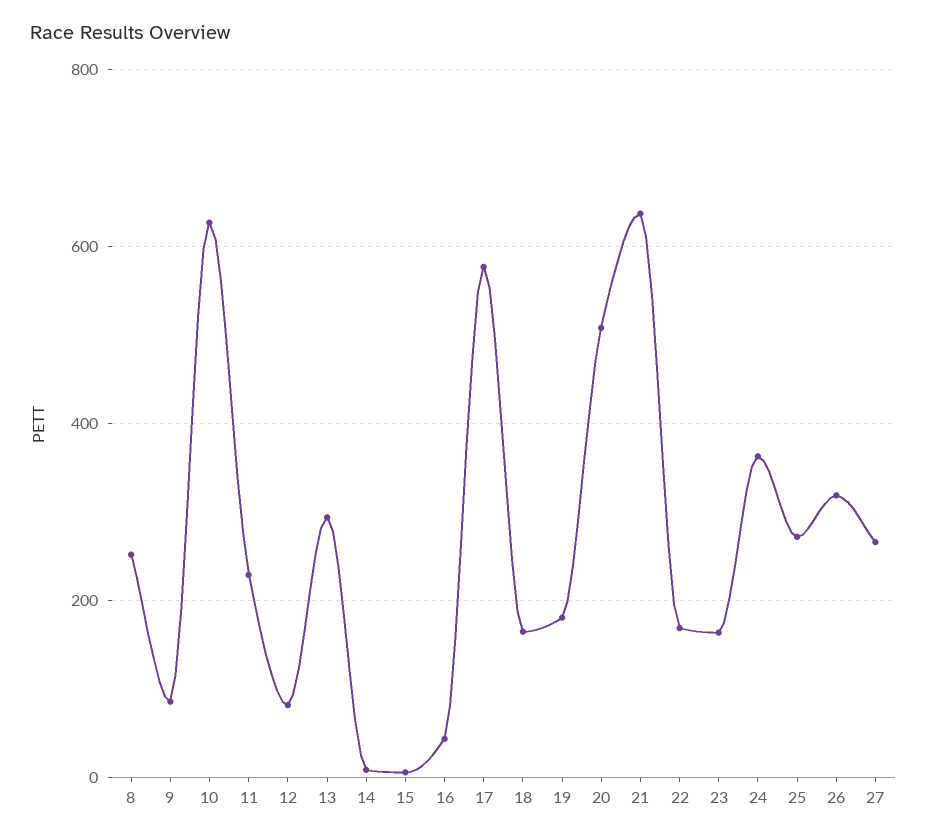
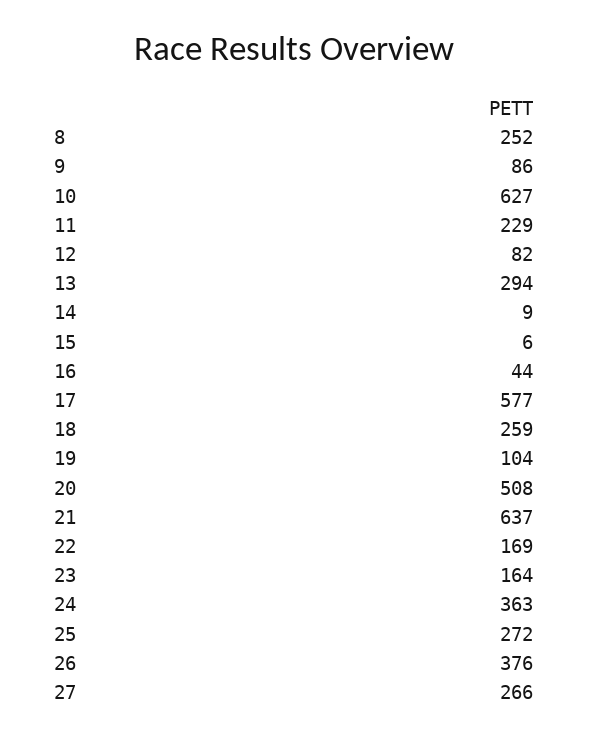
  {
    "8": 252,
    "9": 86,
    "10": 627,
    "11": 229,
    "12": 82,
    "13": 294,
    "14": 9,
    "15": 6,
    "16": 44,
    "17": 577,
-   "18": 160,
+   "18": 259,
-   "19": 180,
+   "19": 104,
    "20": 508,
    "21": 637,
    "22": 169,
    "23": 164,
    "24": 363,
    "25": 272,
-   "26": 320,
+   "26": 376,
    "27": 266
  }

